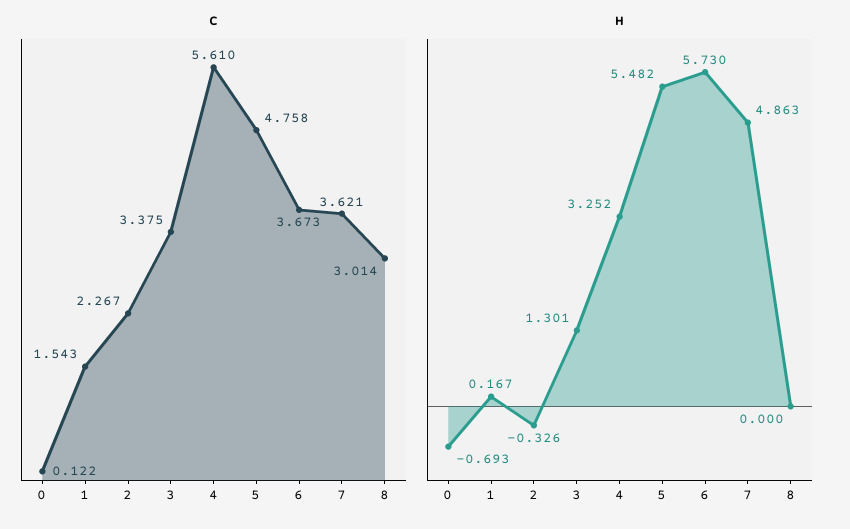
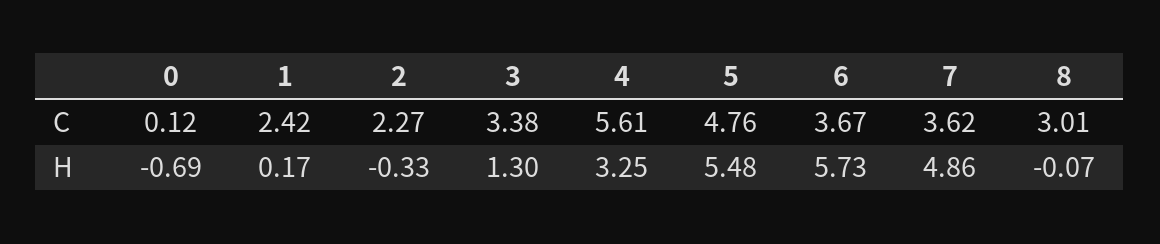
  {
    "C": {
      "0": 0.122,
-     "1": 1.543,
+     "1": 2.42,
      "2": 2.267,
      "3": 3.375,
      "4": 5.61,
      "5": 4.758,
      "6": 3.673,
      "7": 3.621,
      "8": 3.014
    },
    "H": {
      "0": -0.693,
      "1": 0.167,
      "2": -0.326,
      "3": 1.301,
      "4": 3.252,
      "5": 5.482,
      "6": 5.73,
      "7": 4.863,
-     "8": 0
+     "8": -0.07
    }
  }

